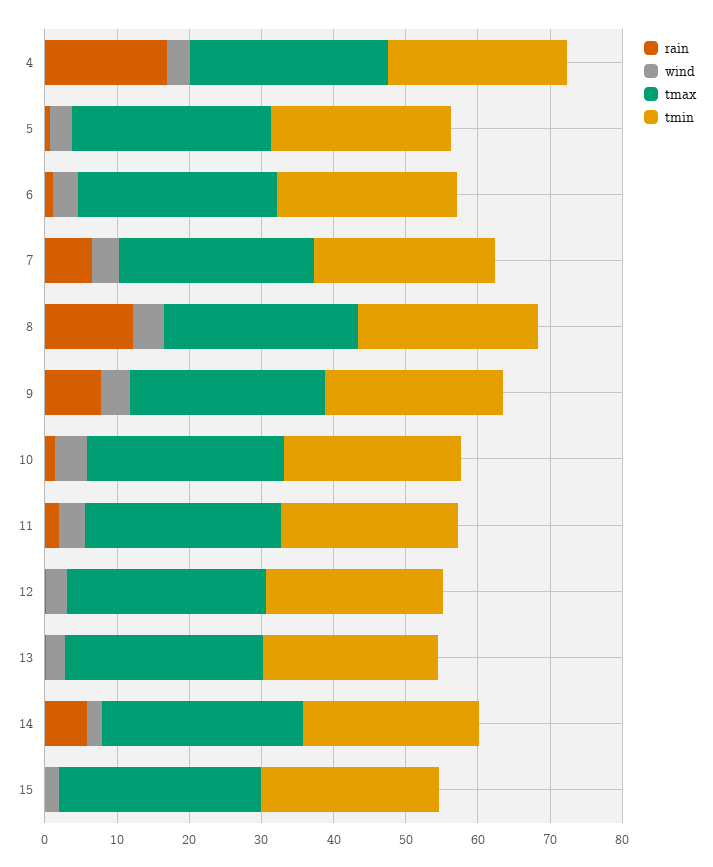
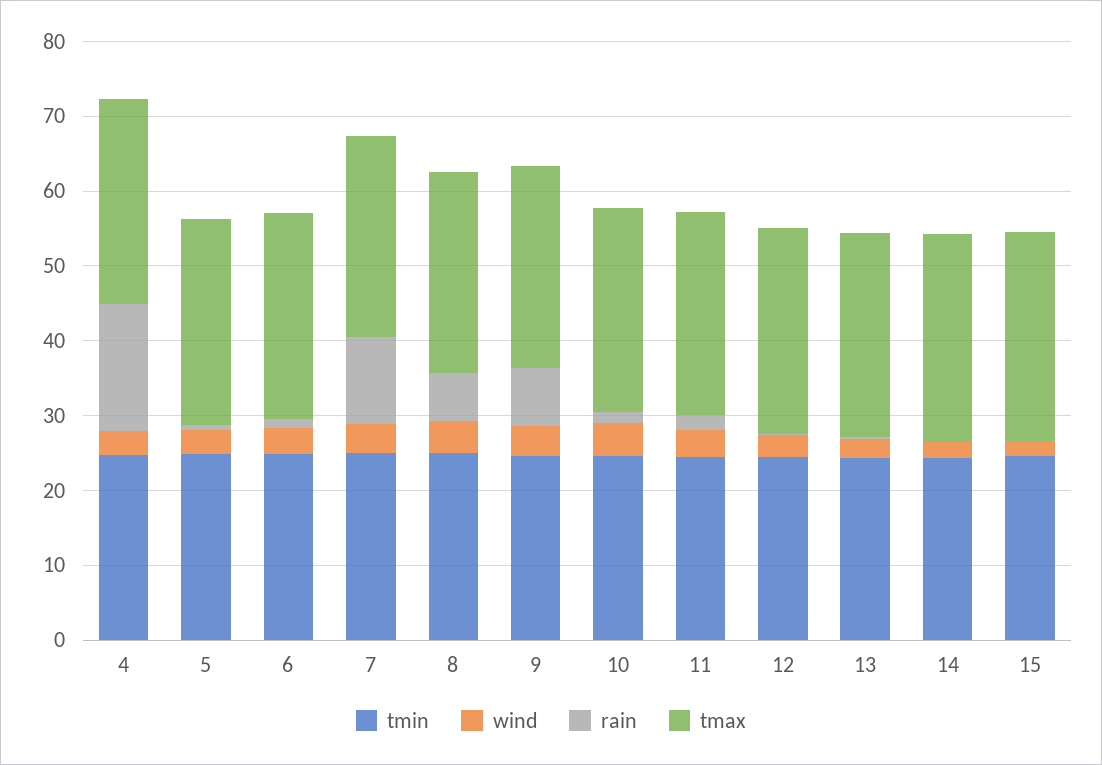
  {
    "rain": {
      "4": 16,
      "5": 0,
      "6": 2,
-     "7": 6,
+     "7": 12,
-     "8": 12,
+     "8": 6,
      "9": 8,
      "10": 2,
      "11": 2,
      "12": 0,
      "13": 0,
-     "14": 6,
+     "14": 0,
      "15": 0
    },
    "wind": {
      "4": 4,
      "5": 4,
      "6": 4,
      "7": 4,
      "8": 4,
      "9": 4,
      "10": 4,
      "11": 4,
      "12": 2,
      "13": 2,
      "14": 2,
      "15": 2
    },
    "tmax": {
      "4": 28,
      "5": 28,
      "6": 28,
      "7": 26,
      "8": 26,
      "9": 28,
      "10": 28,
      "11": 28,
      "12": 28,
      "13": 28,
      "14": 28,
      "15": 28
    },
    "tmin": {
      "4": 24,
      "5": 24,
      "6": 24,
      "7": 26,
      "8": 24,
      "9": 24,
      "10": 24,
      "11": 24,
      "12": 24,
      "13": 24,
      "14": 24,
      "15": 24
    }
  }

